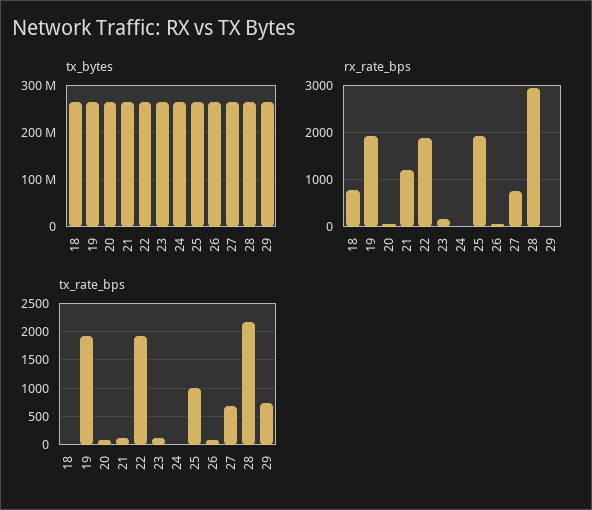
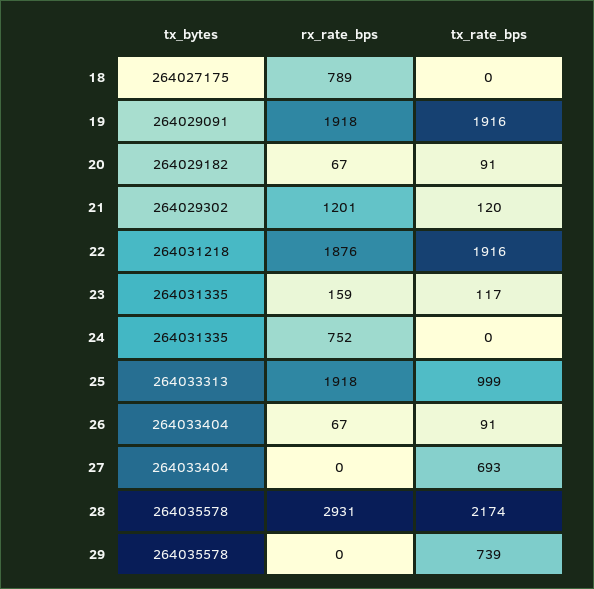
  {
    "tx_bytes": {
      "18": 264027175,
      "19": 264029091,
      "20": 264029182,
      "21": 264029302,
      "22": 264031218,
      "23": 264031335,
      "24": 264031335,
      "25": 264033313,
      "26": 264033404,
      "27": 264033404,
      "28": 264035578,
      "29": 264035578
    },
    "rx_rate_bps": {
      "18": 789,
      "19": 1918,
      "20": 67,
      "21": 1201,
      "22": 1876,
      "23": 159,
-     "24": 0,
+     "24": 752,
      "25": 1918,
      "26": 67,
-     "27": 800,
+     "27": 0,
      "28": 2931,
      "29": 0
    },
    "tx_rate_bps": {
      "18": 0,
      "19": 1916,
      "20": 91,
      "21": 120,
      "22": 1916,
      "23": 117,
      "24": 0,
      "25": 999,
      "26": 91,
      "27": 693,
      "28": 2174,
      "29": 739
    }
  }

